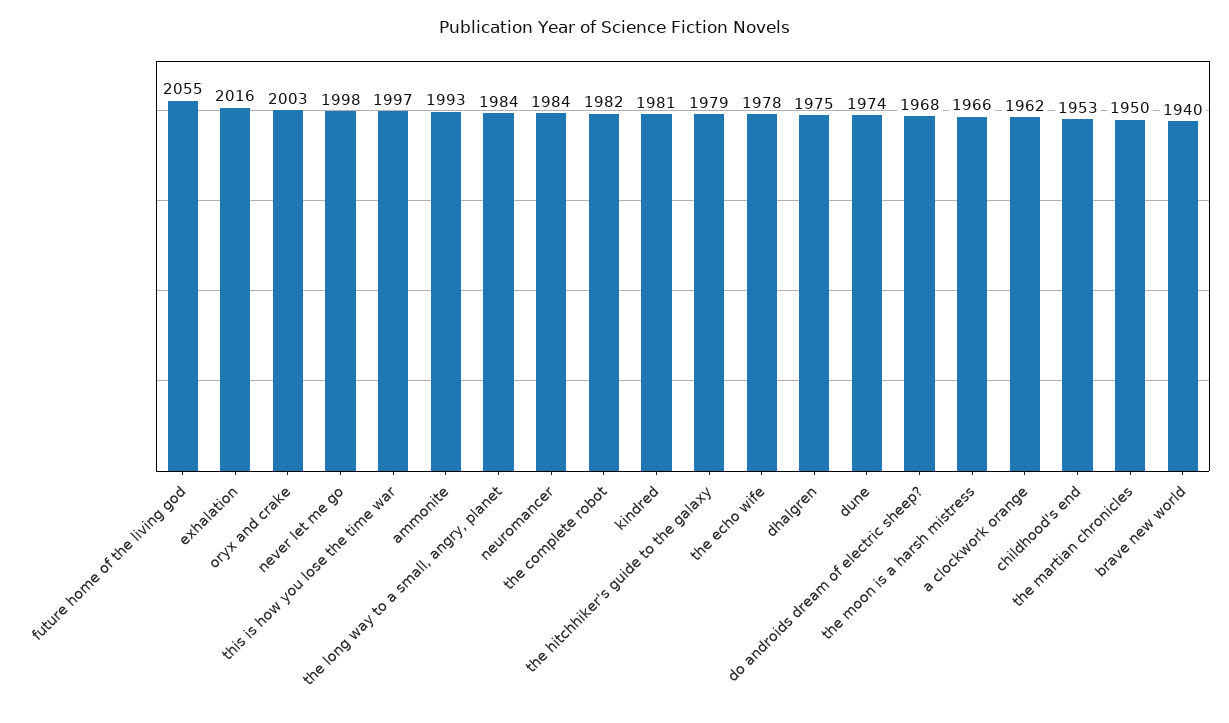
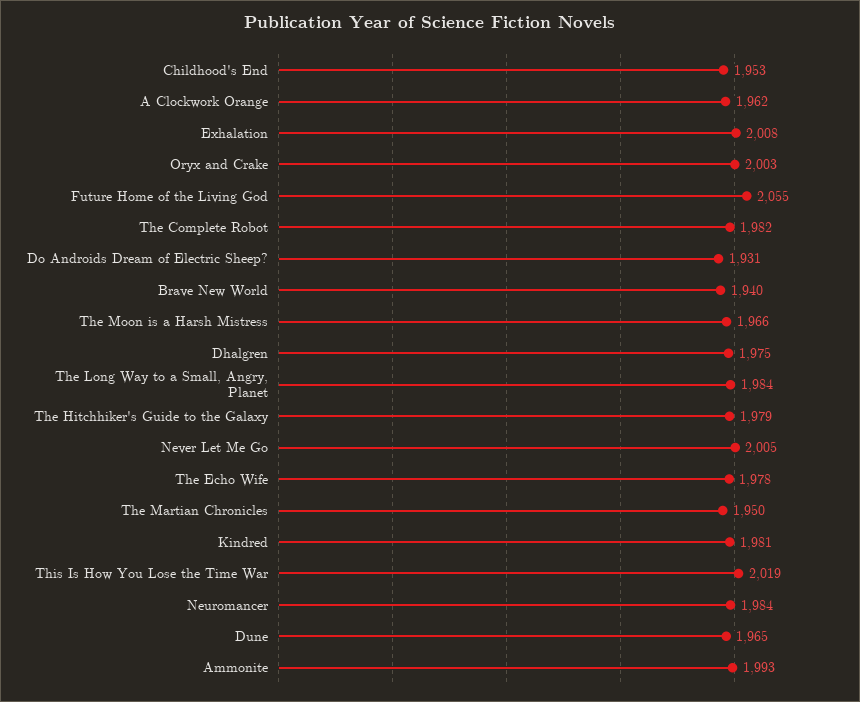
  {
    "future home of the living god": 2055,
-   "exhalation": 2016,
+   "exhalation": 2008,
    "oryx and crake": 2003,
-   "never let me go": 1998,
+   "never let me go": 2005,
-   "this is how you lose the time war": 1997,
+   "this is how you lose the time war": 2019,
    "ammonite": 1993,
    "the long way to a small, angry, planet": 1984,
    "neuromancer": 1984,
    "the complete robot": 1982,
    "kindred": 1981,
    "the hitchhiker's guide to the galaxy": 1979,
    "the echo wife": 1978,
    "dhalgren": 1975,
-   "dune": 1974,
+   "dune": 1965,
-   "do androids dream of electric sheep?": 1968,
+   "do androids dream of electric sheep?": 1931,
    "the moon is a harsh mistress": 1966,
    "a clockwork orange": 1962,
    "childhood's end": 1953,
    "the martian chronicles": 1950,
    "brave new world": 1940
  }

